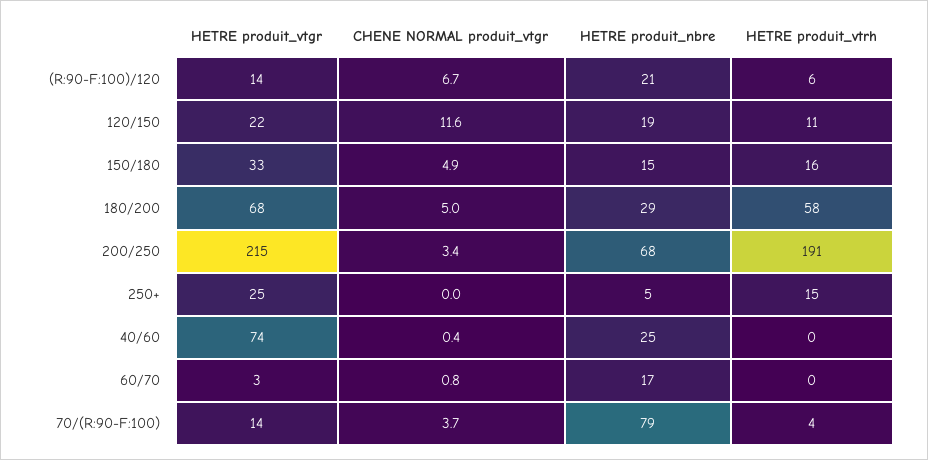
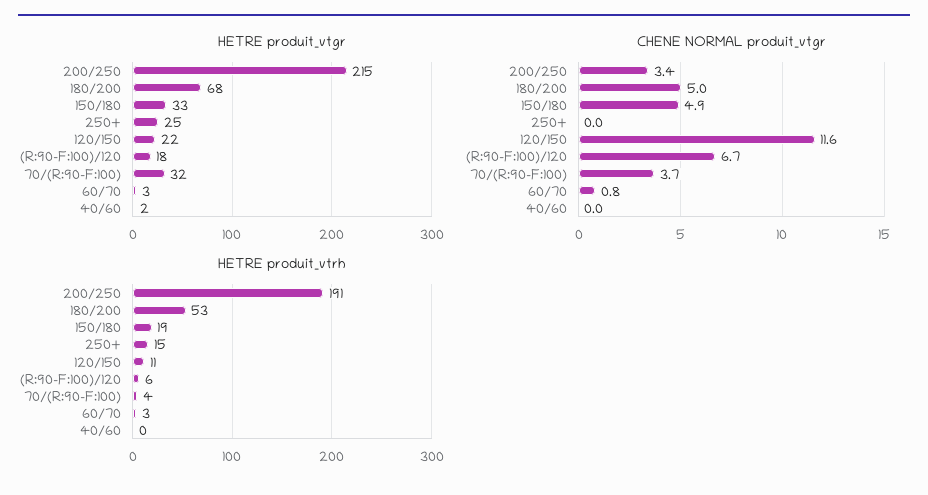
  {
    "HETRE produit_vtgr": {
-     "(R:90-F:100)/120": 14,
+     "(R:90-F:100)/120": 18,
      "120/150": 22,
      "150/180": 33,
      "180/200": 68,
      "200/250": 215,
      "250+": 25,
-     "40/60": 74,
+     "40/60": 2,
      "60/70": 3,
-     "70/(R:90-F:100)": 14
+     "70/(R:90-F:100)": 32
    },
    "CHENE NORMAL produit_vtgr": {
      "(R:90-F:100)/120": 6.7,
      "120/150": 11.6,
      "150/180": 4.9,
      "180/200": 5,
      "200/250": 3.4,
      "250+": 0,
-     "40/60": 0.4,
+     "40/60": 0,
      "60/70": 0.8,
      "70/(R:90-F:100)": 3.7
    },
-   "HETRE produit_nbre": {
-     "(R:90-F:100)/120": 21,
-     "120/150": 19,
-     "150/180": 15,
-     "180/200": 29,
-     "200/250": 68,
-     "250+": 5,
-     "40/60": 25,
-     "60/70": 17,
-     "70/(R:90-F:100)": 79
-   },
    "HETRE produit_vtrh": {
      "(R:90-F:100)/120": 6,
      "120/150": 11,
-     "150/180": 16,
+     "150/180": 19,
-     "180/200": 58,
+     "180/200": 53,
      "200/250": 191,
      "250+": 15,
      "40/60": 0,
-     "60/70": 0,
+     "60/70": 3,
      "70/(R:90-F:100)": 4
    }
  }

